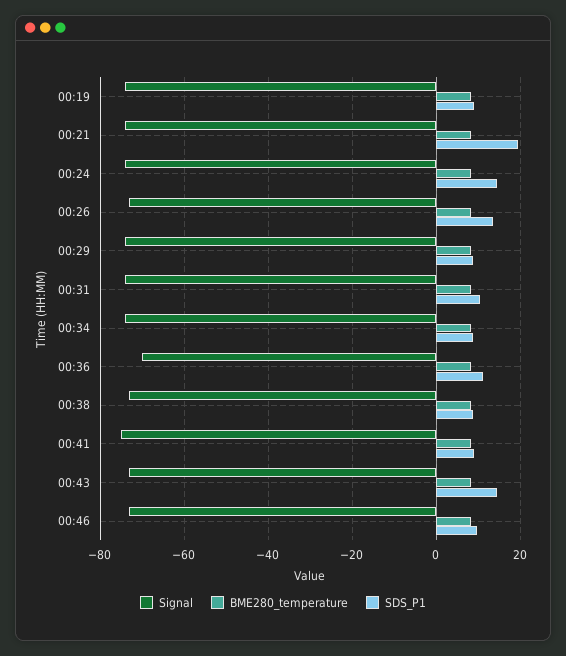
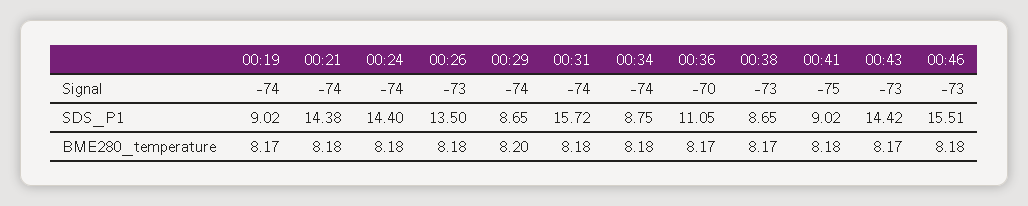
  {
    "Signal": {
      "00:19": -74,
      "00:21": -74,
      "00:24": -74,
      "00:26": -73,
      "00:29": -74,
      "00:31": -74,
      "00:34": -74,
      "00:36": -70,
      "00:38": -73,
      "00:41": -75,
      "00:43": -73,
      "00:46": -73
    },
    "BME280_temperature": {
      "00:19": 8.17,
      "00:21": 8.18,
      "00:24": 8.18,
      "00:26": 8.18,
      "00:29": 8.2,
      "00:31": 8.18,
      "00:34": 8.18,
      "00:36": 8.17,
      "00:38": 8.17,
      "00:41": 8.18,
      "00:43": 8.17,
      "00:46": 8.18
    },
    "SDS_P1": {
      "00:19": 9.02,
-     "00:21": 20,
+     "00:21": 14.38,
      "00:24": 14.4,
      "00:26": 13.5,
      "00:29": 8.65,
-     "00:31": 10,
+     "00:31": 15.72,
      "00:34": 8.75,
      "00:36": 11.05,
      "00:38": 8.65,
      "00:41": 9.02,
      "00:43": 14.42,
-     "00:46": 10
+     "00:46": 15.51
    }
  }

